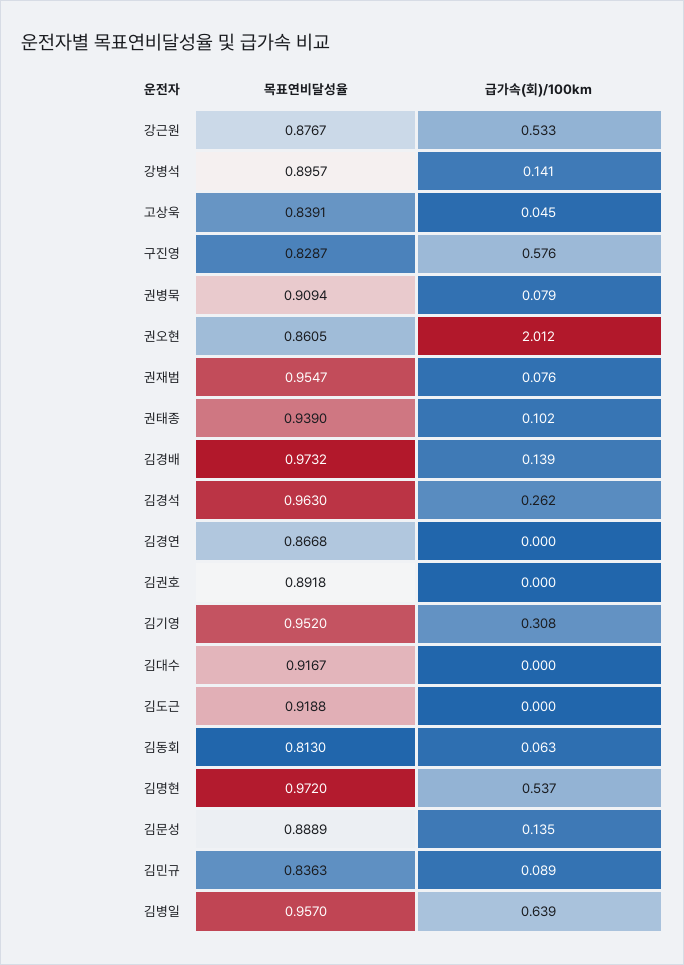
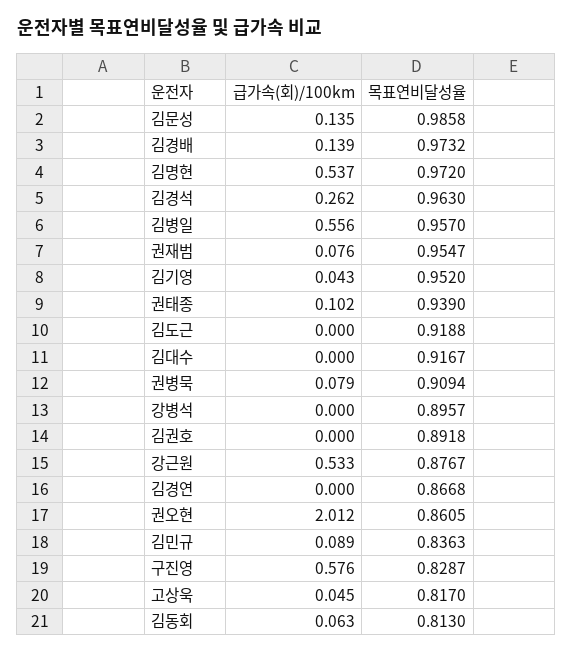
  {
    "목표연비달성율": {
      "강근원": 0.8767,
      "강병석": 0.8957,
-     "고상욱": 0.8391,
+     "고상욱": 0.817,
      "구진영": 0.8287,
      "권병묵": 0.9094,
      "권오현": 0.8605,
      "권재범": 0.9547,
      "권태종": 0.939,
      "김경배": 0.9732,
      "김경석": 0.963,
      "김경연": 0.8668,
      "김권호": 0.8918,
      "김기영": 0.952,
      "김대수": 0.9167,
      "김도근": 0.9188,
      "김동회": 0.813,
      "김명현": 0.972,
-     "김문성": 0.8889,
+     "김문성": 0.9858,
      "김민규": 0.8363,
      "김병일": 0.957
    },
    "급가속(회)/100km": {
      "강근원": 0.533,
-     "강병석": 0.141,
+     "강병석": 0,
      "고상욱": 0.045,
      "구진영": 0.576,
      "권병묵": 0.079,
      "권오현": 2.012,
      "권재범": 0.076,
      "권태종": 0.102,
      "김경배": 0.139,
      "김경석": 0.262,
      "김경연": 0,
      "김권호": 0,
-     "김기영": 0.308,
+     "김기영": 0.043,
      "김대수": 0,
      "김도근": 0,
      "김동회": 0.063,
      "김명현": 0.537,
      "김문성": 0.135,
      "김민규": 0.089,
-     "김병일": 0.639
+     "김병일": 0.556
    }
  }

